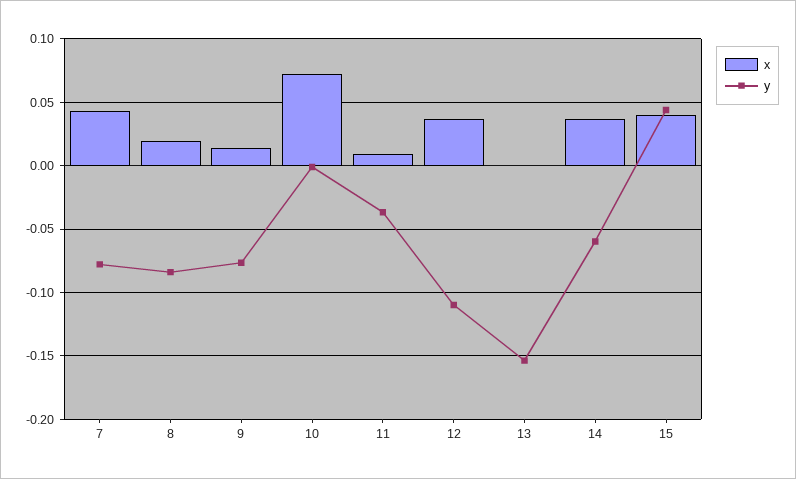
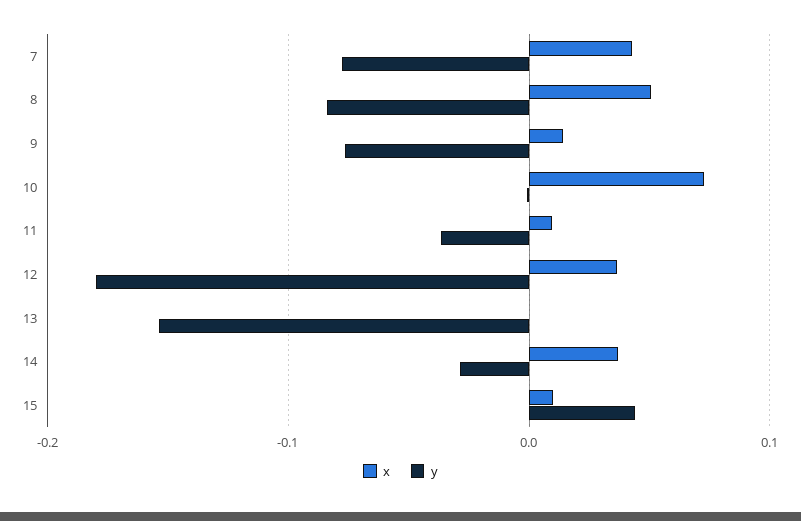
  {
    "x": {
      "7": 0.045,
-     "8": 0.02,
+     "8": 0.05,
      "9": 0.015,
      "10": 0.075,
      "11": 0.01,
      "12": 0.035,
      "13": 0,
      "14": 0.035,
-     "15": 0.04
+     "15": 0.01
    },
    "y": {
      "7": -0.08,
      "8": -0.085,
      "9": -0.075,
      "10": 0,
      "11": -0.035,
-     "12": -0.11,
+     "12": -0.18,
      "13": -0.155,
-     "14": -0.06,
+     "14": -0.03,
      "15": 0.045
    }
  }

